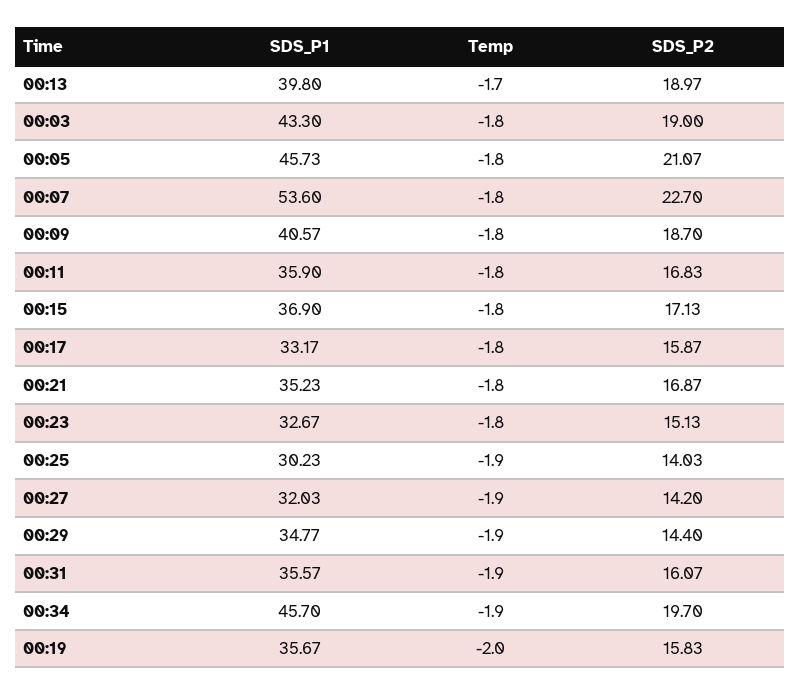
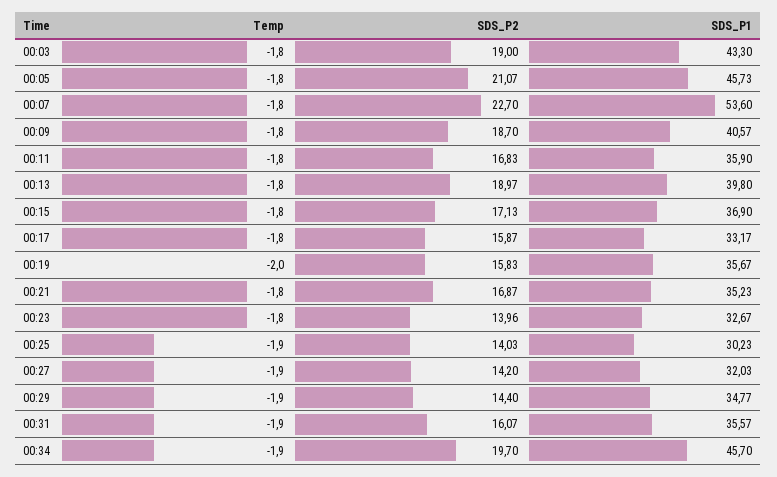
  {
    "SDS_P1": {
      "00:13": 39.8,
      "00:03": 43.3,
      "00:05": 45.73,
      "00:07": 53.6,
      "00:09": 40.57,
      "00:11": 35.9,
      "00:15": 36.9,
      "00:17": 33.17,
      "00:21": 35.23,
      "00:23": 32.67,
      "00:25": 30.23,
      "00:27": 32.03,
      "00:29": 34.77,
      "00:31": 35.57,
      "00:34": 45.7,
      "00:19": 35.67
    },
    "Temp": {
-     "00:13": -1.7,
+     "00:13": -1.8,
      "00:03": -1.8,
      "00:05": -1.8,
      "00:07": -1.8,
      "00:09": -1.8,
      "00:11": -1.8,
      "00:15": -1.8,
      "00:17": -1.8,
      "00:21": -1.8,
      "00:23": -1.8,
      "00:25": -1.9,
      "00:27": -1.9,
      "00:29": -1.9,
      "00:31": -1.9,
      "00:34": -1.9,
      "00:19": -2
    },
    "SDS_P2": {
      "00:13": 18.97,
      "00:03": 19,
      "00:05": 21.07,
      "00:07": 22.7,
      "00:09": 18.7,
      "00:11": 16.83,
      "00:15": 17.13,
      "00:17": 15.87,
      "00:21": 16.87,
-     "00:23": 15.13,
+     "00:23": 13.96,
      "00:25": 14.03,
      "00:27": 14.2,
      "00:29": 14.4,
      "00:31": 16.07,
      "00:34": 19.7,
      "00:19": 15.83
    }
  }

